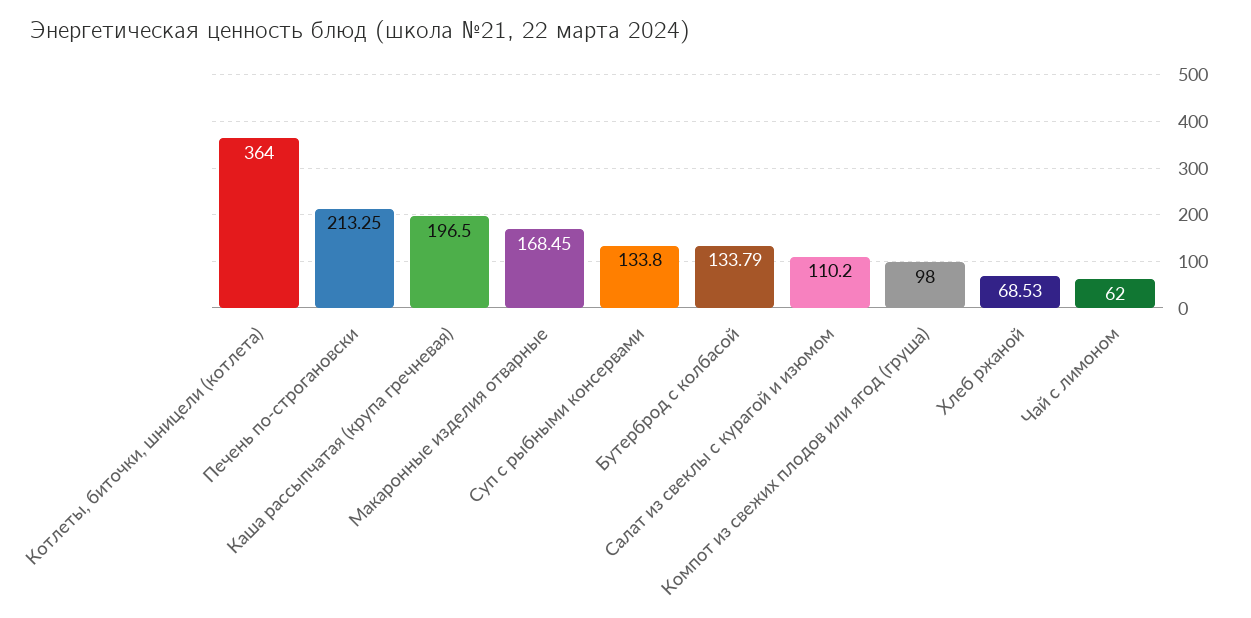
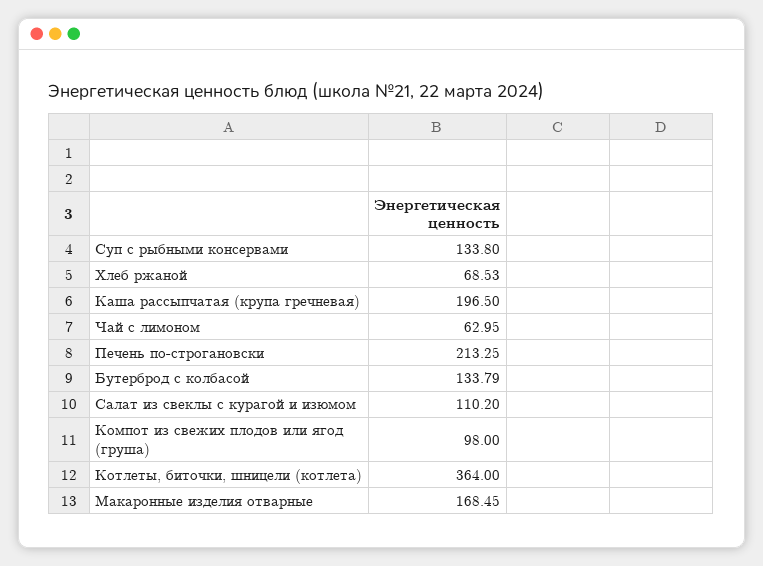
  {
    "Котлеты, биточки, шницели (котлета)": 364,
    "Печень по-строгановски": 213.25,
    "Каша рассыпчатая (крупа гречневая)": 196.5,
    "Макаронные изделия отварные": 168.45,
    "Суп с рыбными консервами": 133.8,
    "Бутерброд с колбасой": 133.79,
    "Салат из свеклы с курагой и изюмом": 110.2,
    "Компот из свежих плодов или ягод (груша)": 98,
    "Хлеб ржаной": 68.53,
-   "Чай с лимоном": 62
+   "Чай с лимоном": 62.95
  }

